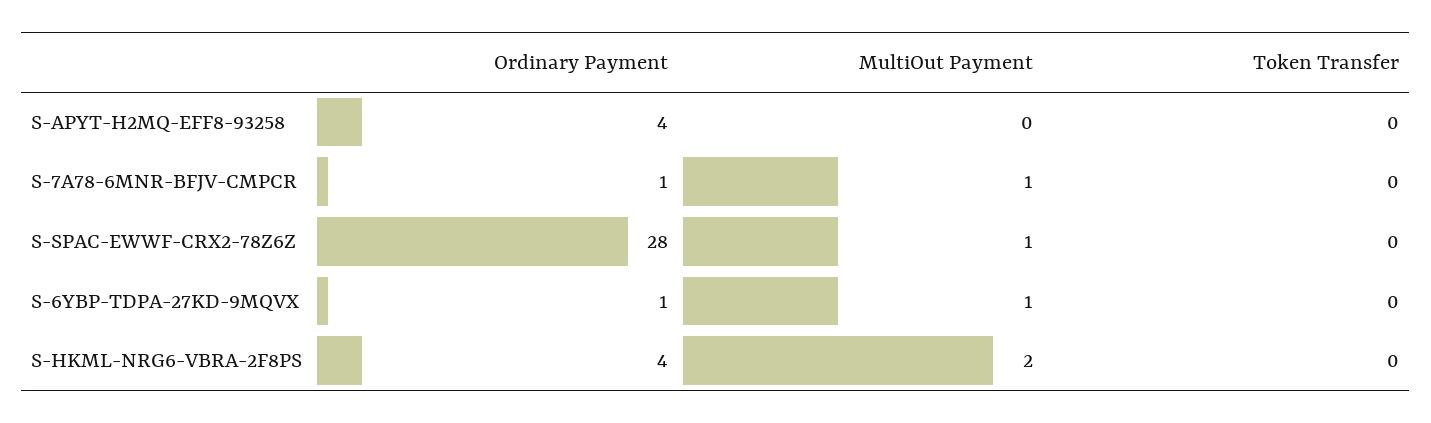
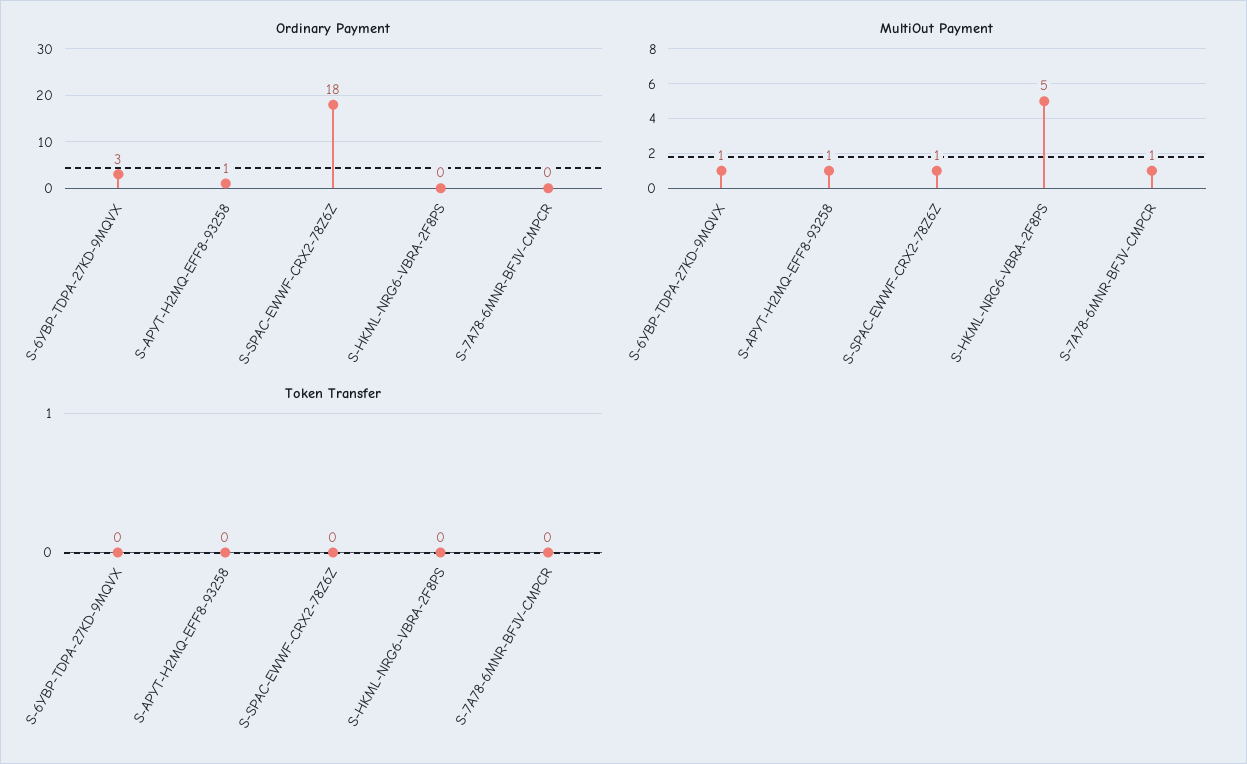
  {
    "Ordinary Payment": {
-     "S-APYT-H2MQ-EFF8-93258": 4,
+     "S-APYT-H2MQ-EFF8-93258": 1,
-     "S-7A78-6MNR-BFJV-CMPCR": 1,
+     "S-7A78-6MNR-BFJV-CMPCR": 0,
-     "S-SPAC-EWWF-CRX2-78Z6Z": 28,
+     "S-SPAC-EWWF-CRX2-78Z6Z": 18,
-     "S-6YBP-TDPA-27KD-9MQVX": 1,
+     "S-6YBP-TDPA-27KD-9MQVX": 3,
-     "S-HKML-NRG6-VBRA-2F8PS": 4
+     "S-HKML-NRG6-VBRA-2F8PS": 0
    },
    "MultiOut Payment": {
-     "S-APYT-H2MQ-EFF8-93258": 0,
+     "S-APYT-H2MQ-EFF8-93258": 1,
      "S-7A78-6MNR-BFJV-CMPCR": 1,
      "S-SPAC-EWWF-CRX2-78Z6Z": 1,
      "S-6YBP-TDPA-27KD-9MQVX": 1,
-     "S-HKML-NRG6-VBRA-2F8PS": 2
+     "S-HKML-NRG6-VBRA-2F8PS": 5
    },
    "Token Transfer": {
      "S-APYT-H2MQ-EFF8-93258": 0,
      "S-7A78-6MNR-BFJV-CMPCR": 0,
      "S-SPAC-EWWF-CRX2-78Z6Z": 0,
      "S-6YBP-TDPA-27KD-9MQVX": 0,
      "S-HKML-NRG6-VBRA-2F8PS": 0
    }
  }

